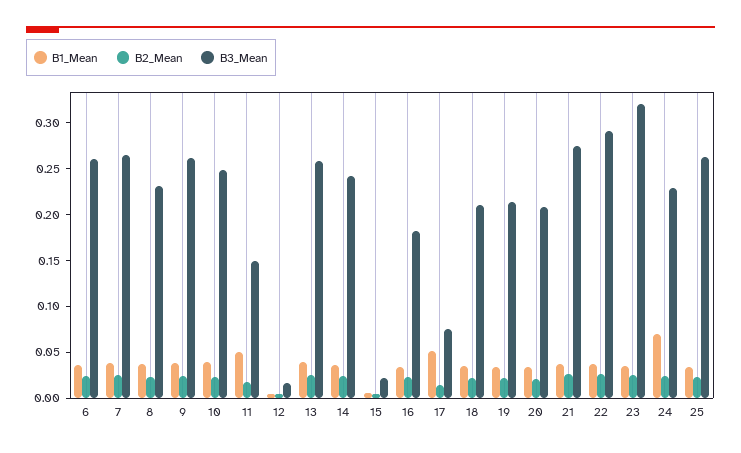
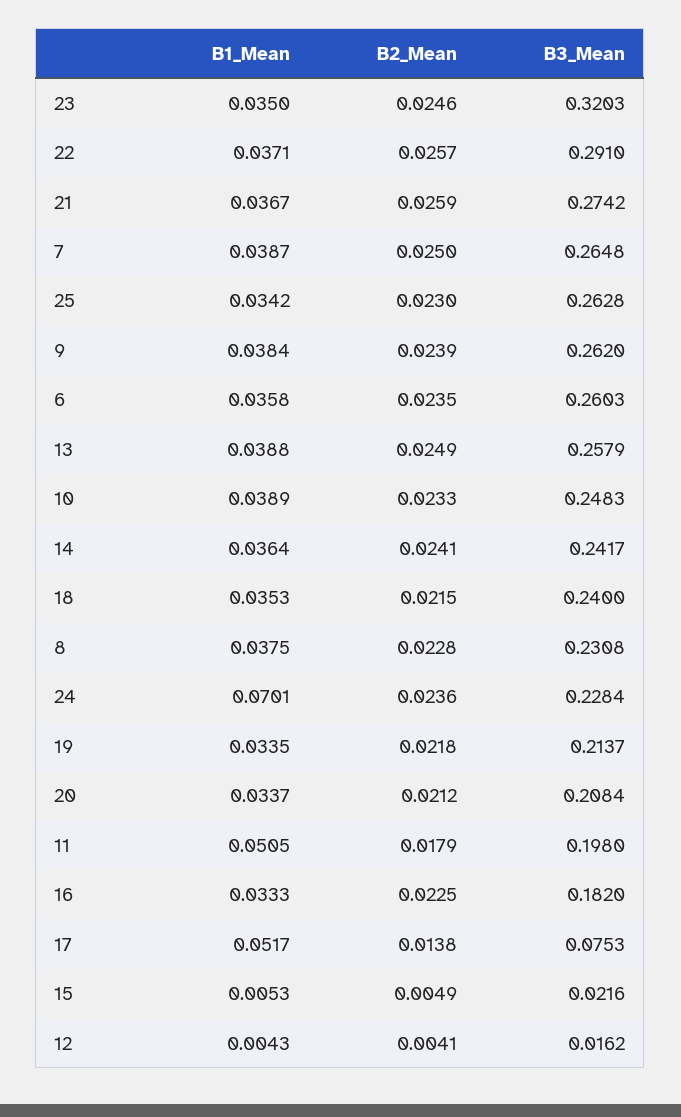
  {
    "B1_Mean": {
      "6": 0.0358,
      "7": 0.0387,
      "8": 0.0375,
      "9": 0.0384,
      "10": 0.0389,
      "11": 0.0505,
      "12": 0.0043,
      "13": 0.0388,
      "14": 0.0364,
      "15": 0.0053,
      "16": 0.0333,
      "17": 0.0517,
      "18": 0.0353,
      "19": 0.0335,
      "20": 0.0337,
      "21": 0.0367,
      "22": 0.0371,
      "23": 0.035,
      "24": 0.0701,
      "25": 0.0342
    },
    "B2_Mean": {
      "6": 0.0235,
      "7": 0.025,
      "8": 0.0228,
      "9": 0.0239,
      "10": 0.0233,
      "11": 0.0179,
      "12": 0.0041,
      "13": 0.0249,
      "14": 0.0241,
      "15": 0.0049,
      "16": 0.0225,
      "17": 0.0138,
      "18": 0.0215,
      "19": 0.0218,
      "20": 0.0212,
      "21": 0.0259,
      "22": 0.0257,
      "23": 0.0246,
      "24": 0.0236,
      "25": 0.023
    },
    "B3_Mean": {
      "6": 0.2603,
      "7": 0.2648,
      "8": 0.2308,
      "9": 0.262,
      "10": 0.2483,
-     "11": 0.15,
+     "11": 0.198,
      "12": 0.0162,
      "13": 0.2579,
      "14": 0.2417,
      "15": 0.0216,
      "16": 0.182,
      "17": 0.0753,
-     "18": 0.21,
+     "18": 0.24,
      "19": 0.2137,
      "20": 0.2084,
      "21": 0.2742,
      "22": 0.291,
      "23": 0.3203,
      "24": 0.2284,
      "25": 0.2628
    }
  }

